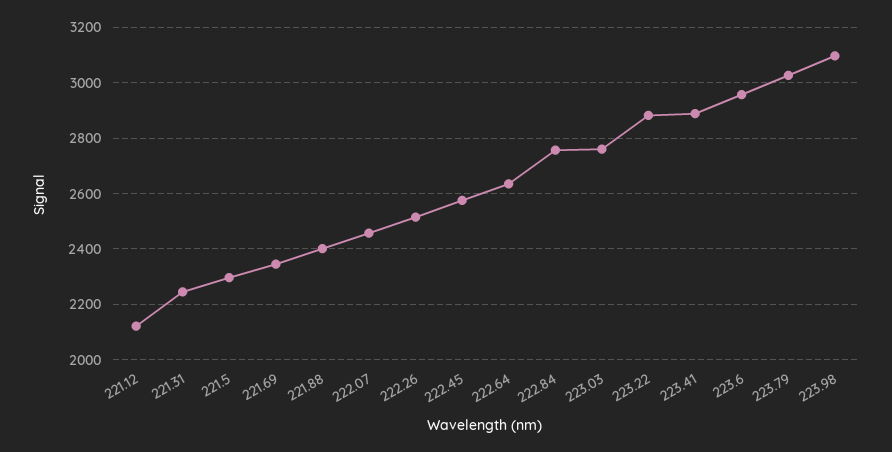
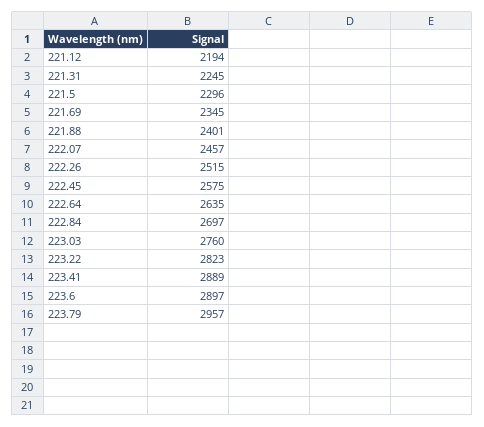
  {
-   "221.12": 2125,
+   "221.12": 2194,
    "221.31": 2245,
    "221.5": 2296,
    "221.69": 2345,
    "221.88": 2401,
    "222.07": 2457,
    "222.26": 2515,
    "222.45": 2575,
    "222.64": 2635,
-   "222.84": 2750,
+   "222.84": 2697,
    "223.03": 2760,
-   "223.22": 2875,
+   "223.22": 2823,
    "223.41": 2889,
-   "223.6": 2950,
+   "223.6": 2897,
-   "223.79": 3025,
+   "223.79": 2957
-   "223.98": 3100
  }

